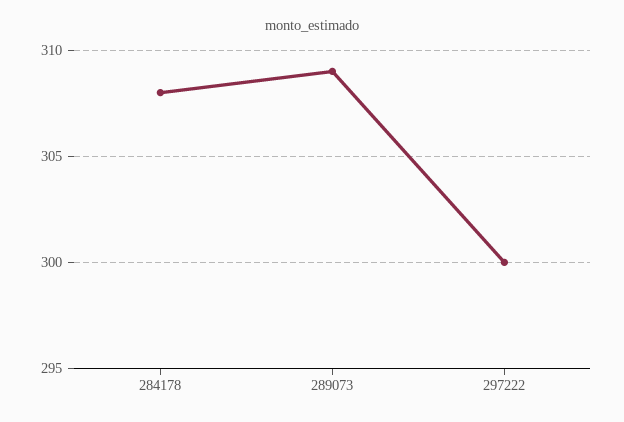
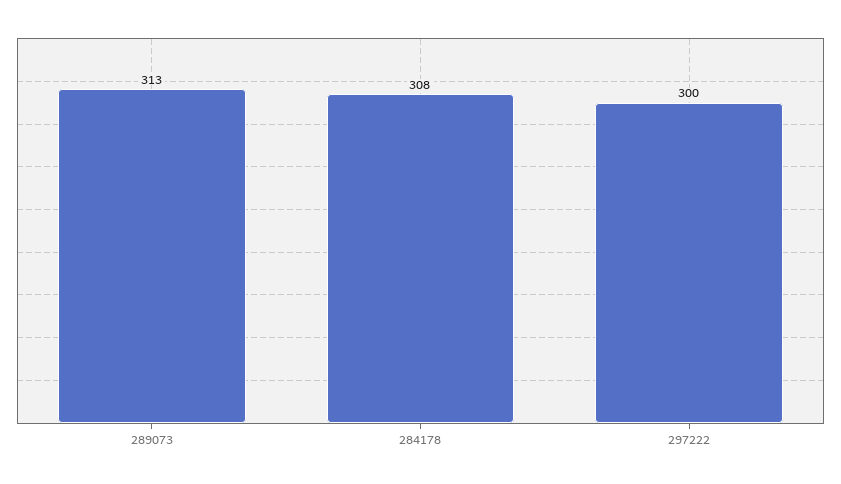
  {
    "284178": 308,
-   "289073": 309,
+   "289073": 313,
    "297222": 300
  }

